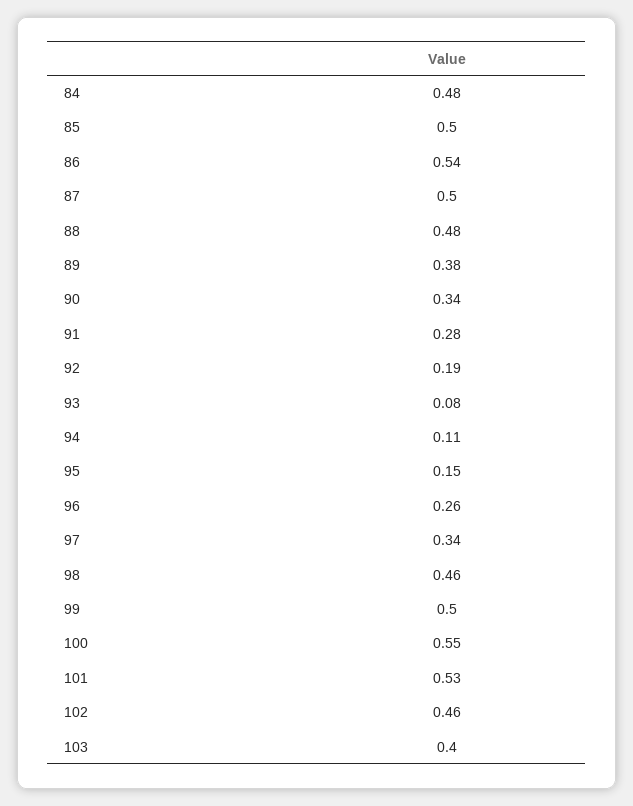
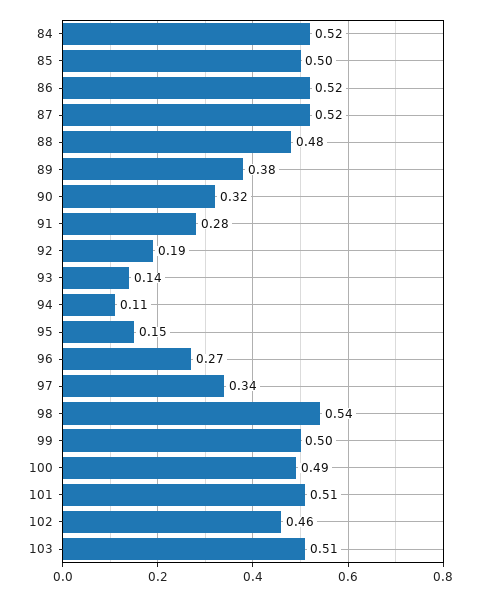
  {
-   "84": 0.48,
+   "84": 0.52,
    "85": 0.5,
-   "86": 0.54,
+   "86": 0.52,
-   "87": 0.5,
+   "87": 0.52,
    "88": 0.48,
    "89": 0.38,
-   "90": 0.34,
+   "90": 0.32,
    "91": 0.28,
    "92": 0.19,
-   "93": 0.08,
+   "93": 0.14,
    "94": 0.11,
    "95": 0.15,
-   "96": 0.26,
+   "96": 0.27,
    "97": 0.34,
-   "98": 0.46,
+   "98": 0.54,
    "99": 0.5,
-   "100": 0.55,
+   "100": 0.49,
-   "101": 0.53,
+   "101": 0.51,
    "102": 0.46,
-   "103": 0.4
+   "103": 0.51
  }

